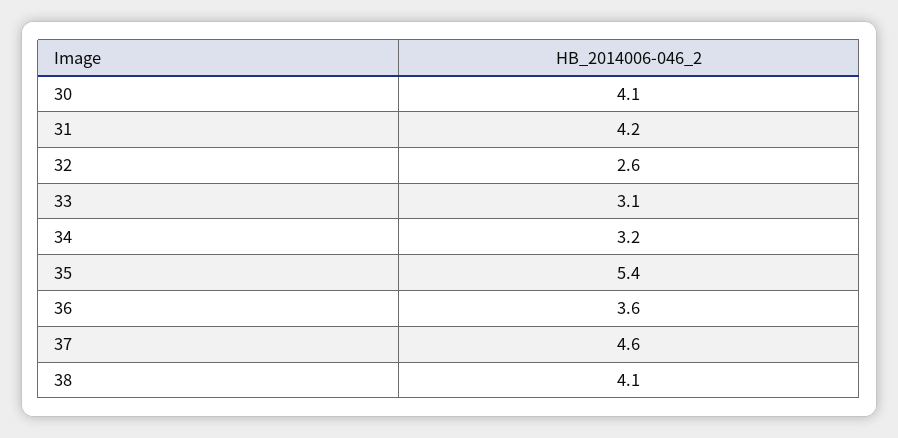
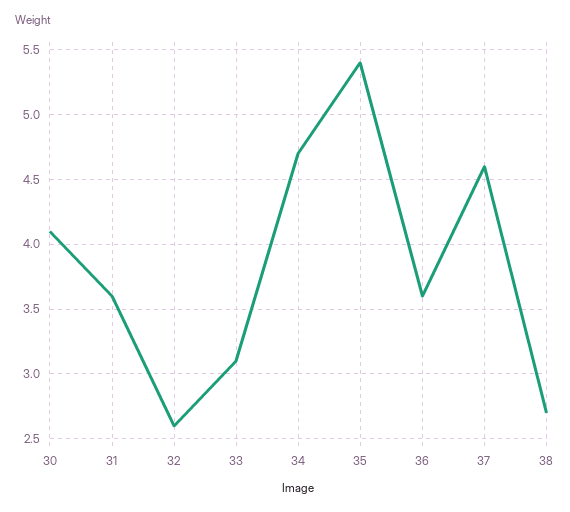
  {
    "30": 4.1,
-   "31": 4.2,
+   "31": 3.6,
    "32": 2.6,
    "33": 3.1,
-   "34": 3.2,
+   "34": 4.7,
    "35": 5.4,
    "36": 3.6,
    "37": 4.6,
-   "38": 4.1
+   "38": 2.7
  }

